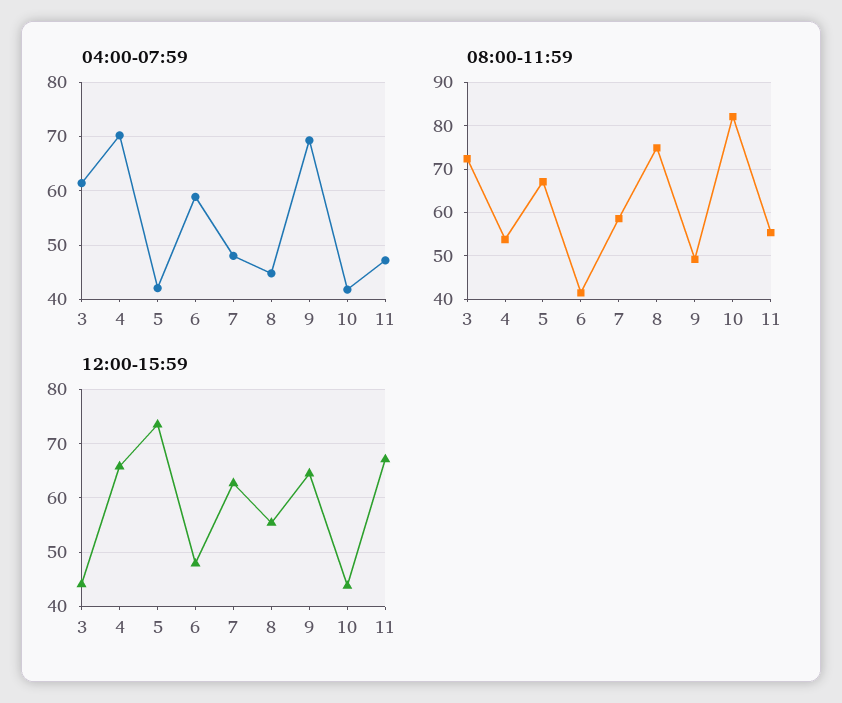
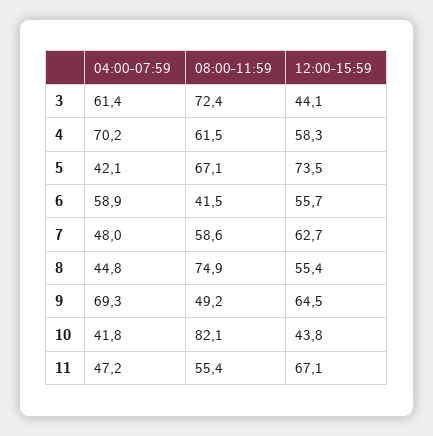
  {
    "04:00-07:59": {
      "3": 61.4,
      "4": 70.2,
      "5": 42.1,
      "6": 58.9,
      "7": 48,
      "8": 44.8,
      "9": 69.3,
      "10": 41.8,
      "11": 47.2
    },
    "08:00-11:59": {
      "3": 72.4,
-     "4": 54,
+     "4": 61.5,
      "5": 67.1,
      "6": 41.5,
      "7": 58.6,
      "8": 74.9,
      "9": 49.2,
      "10": 82.1,
      "11": 55.4
    },
    "12:00-15:59": {
      "3": 44.1,
-     "4": 66,
+     "4": 58.3,
      "5": 73.5,
-     "6": 48,
+     "6": 55.7,
      "7": 62.7,
      "8": 55.4,
      "9": 64.5,
      "10": 43.8,
      "11": 67.1
    }
  }

